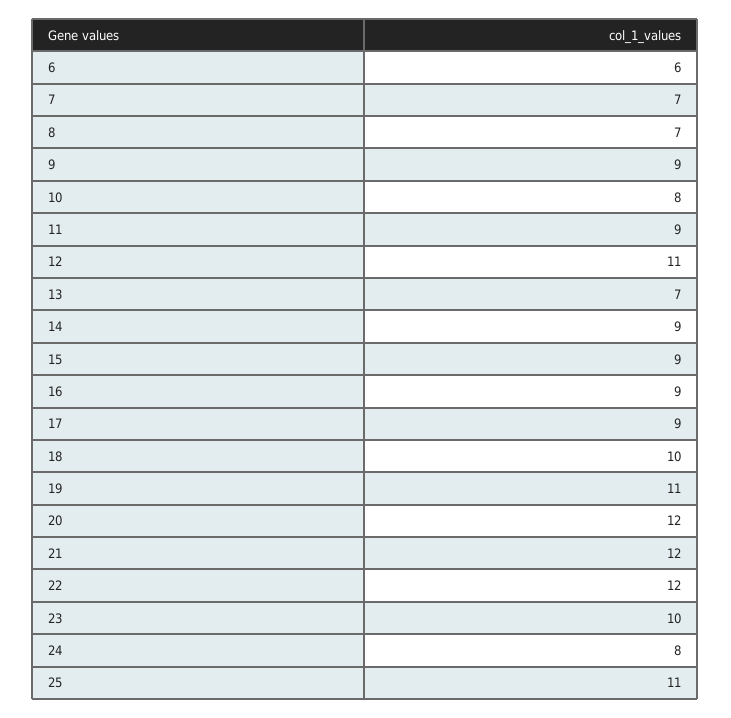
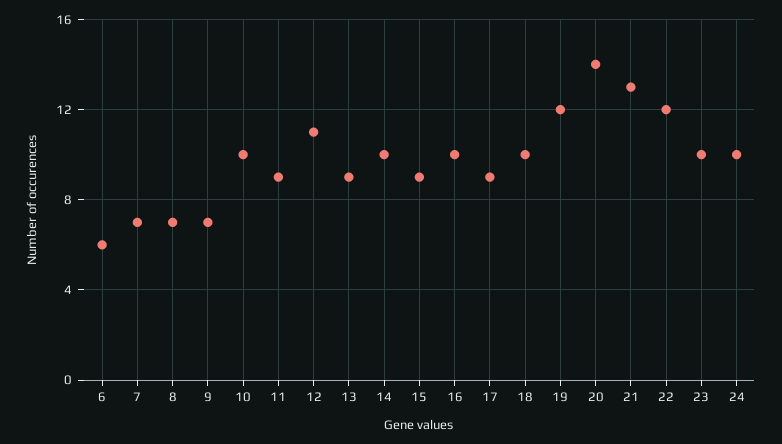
  {
    "6": 6,
    "7": 7,
    "8": 7,
-   "9": 9,
+   "9": 7,
-   "10": 8,
+   "10": 10,
    "11": 9,
    "12": 11,
-   "13": 7,
+   "13": 9,
-   "14": 9,
+   "14": 10,
    "15": 9,
-   "16": 9,
+   "16": 10,
    "17": 9,
    "18": 10,
-   "19": 11,
+   "19": 12,
-   "20": 12,
+   "20": 14,
-   "21": 12,
+   "21": 13,
    "22": 12,
    "23": 10,
-   "24": 8,
+   "24": 10
-   "25": 11
  }

